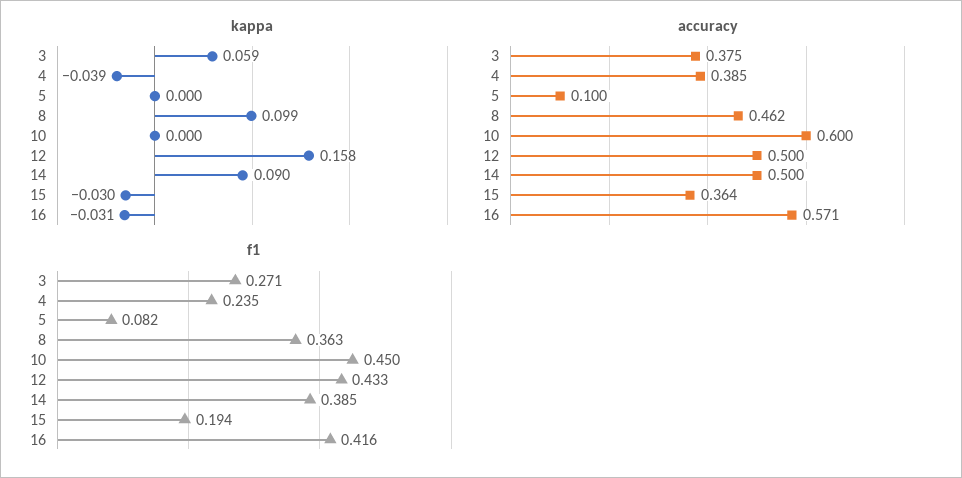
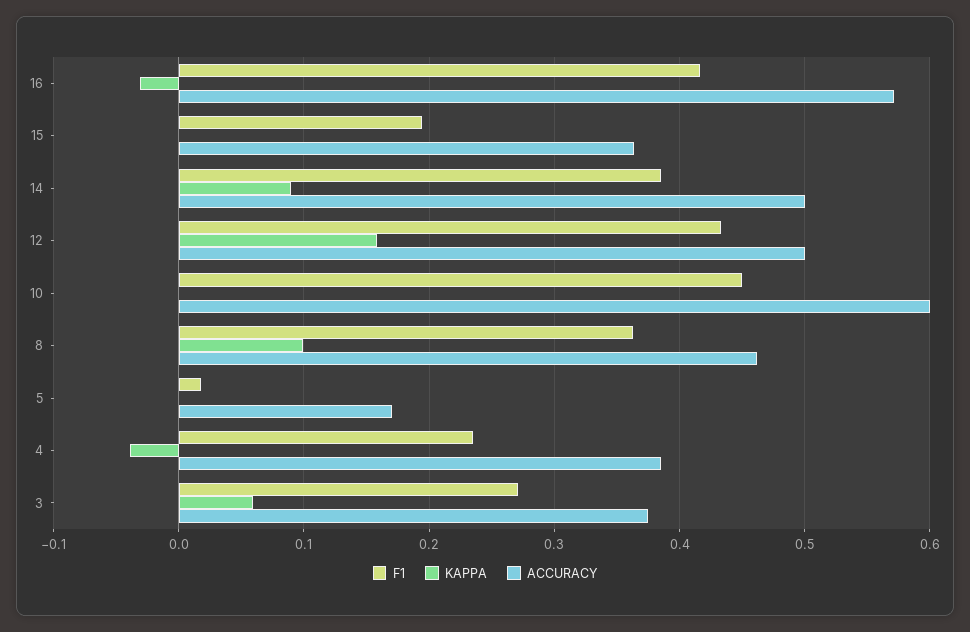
  {
    "kappa": {
      "3": 0.059,
      "4": -0.039,
      "5": 0,
      "8": 0.099,
      "10": 0,
      "12": 0.158,
      "14": 0.09,
-     "15": -0.03,
+     "15": 0,
      "16": -0.031
    },
    "accuracy": {
      "3": 0.375,
      "4": 0.385,
-     "5": 0.1,
+     "5": 0.17,
      "8": 0.462,
      "10": 0.6,
      "12": 0.5,
      "14": 0.5,
      "15": 0.364,
      "16": 0.571
    },
    "f1": {
      "3": 0.271,
      "4": 0.235,
-     "5": 0.082,
+     "5": 0.02,
      "8": 0.363,
      "10": 0.45,
      "12": 0.433,
      "14": 0.385,
      "15": 0.194,
      "16": 0.416
    }
  }

